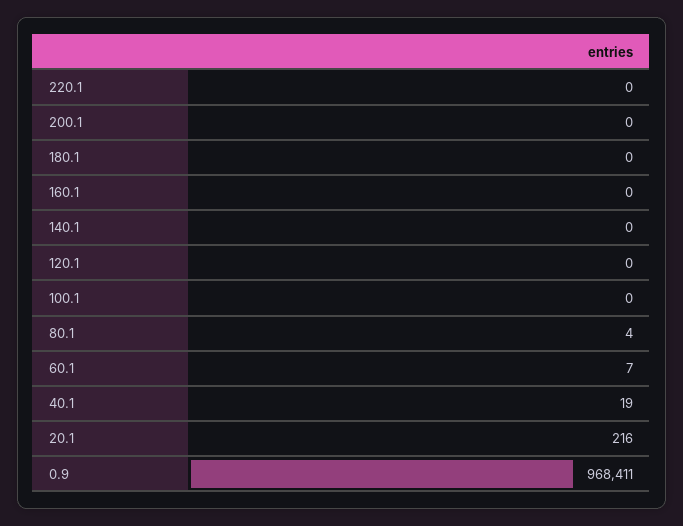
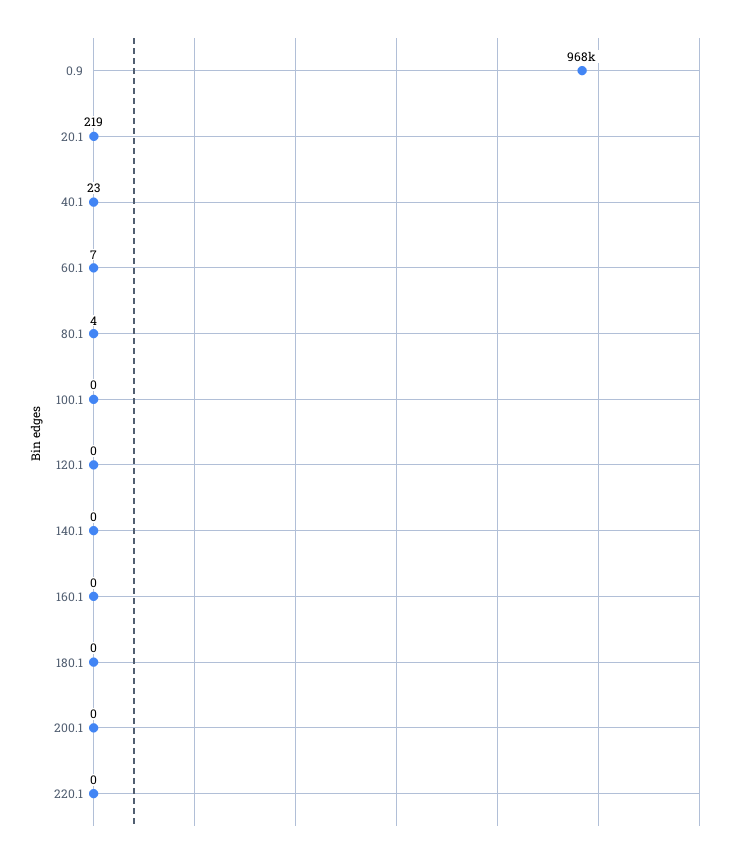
  {
    "220.1": 0,
    "200.1": 0,
    "180.1": 0,
    "160.1": 0,
    "140.1": 0,
    "120.1": 0,
    "100.1": 0,
    "80.1": 4,
    "60.1": 7,
-   "40.1": 19,
+   "40.1": 23,
-   "20.1": 216,
+   "20.1": 219,
    "0.9": 968411
  }

